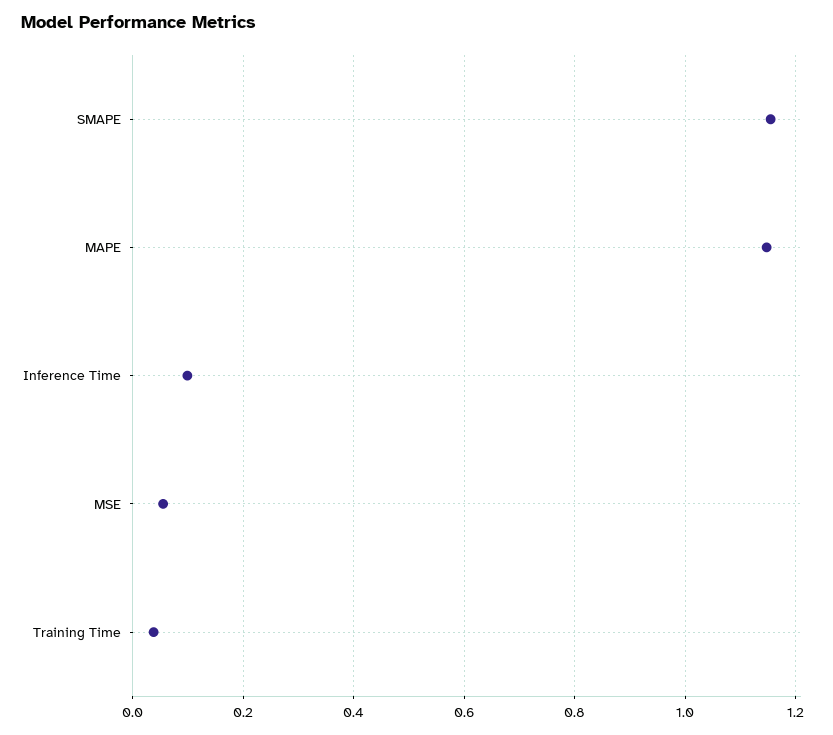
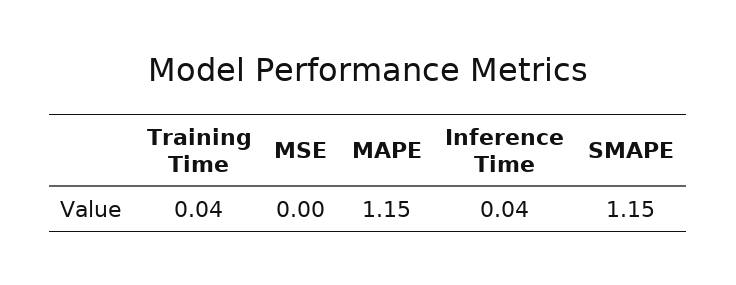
  {
    "SMAPE": 1.15,
    "MAPE": 1.15,
-   "Inference Time": 0.1,
+   "Inference Time": 0.04,
-   "MSE": 0.06,
+   "MSE": 0,
    "Training Time": 0.04
  }

